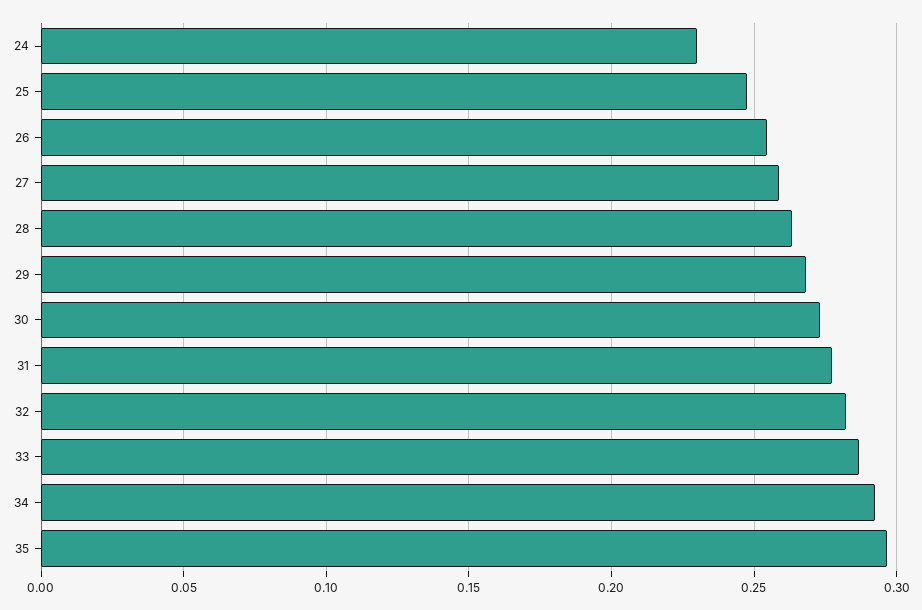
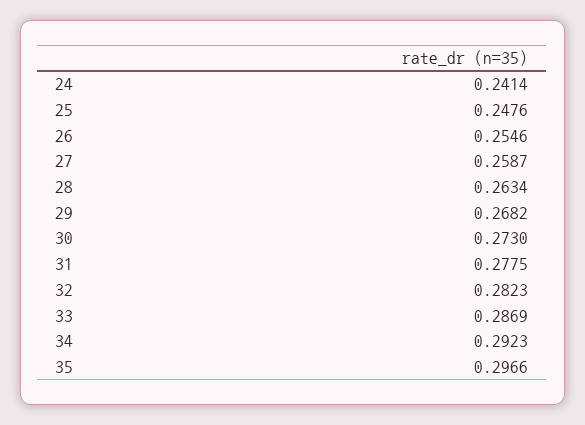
  {
-   "24": 0.23,
+   "24": 0.2414,
    "25": 0.2476,
    "26": 0.2546,
    "27": 0.2587,
    "28": 0.2634,
    "29": 0.2682,
    "30": 0.273,
    "31": 0.2775,
    "32": 0.2823,
    "33": 0.2869,
    "34": 0.2923,
    "35": 0.2966
  }

